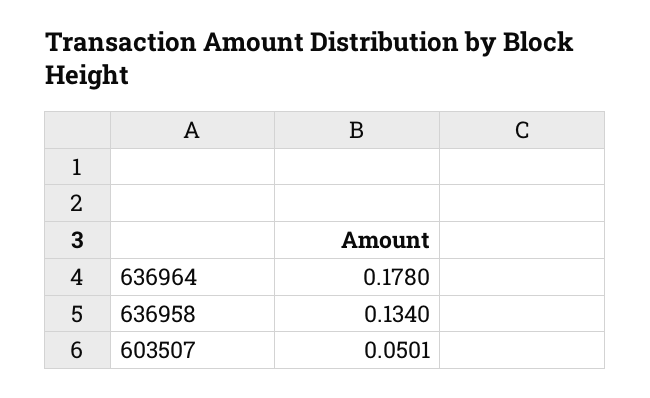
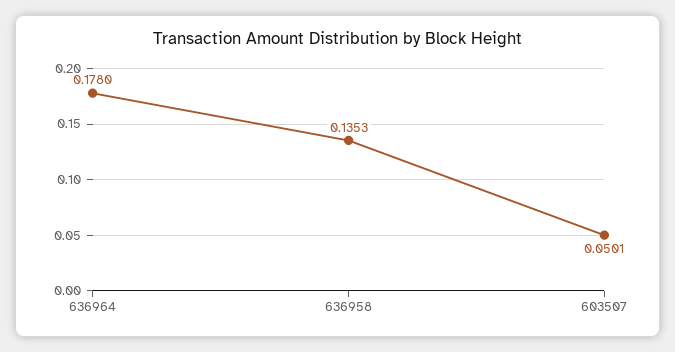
  {
    "636964": 0.178,
-   "636958": 0.134,
+   "636958": 0.1353,
    "603507": 0.0501
  }

